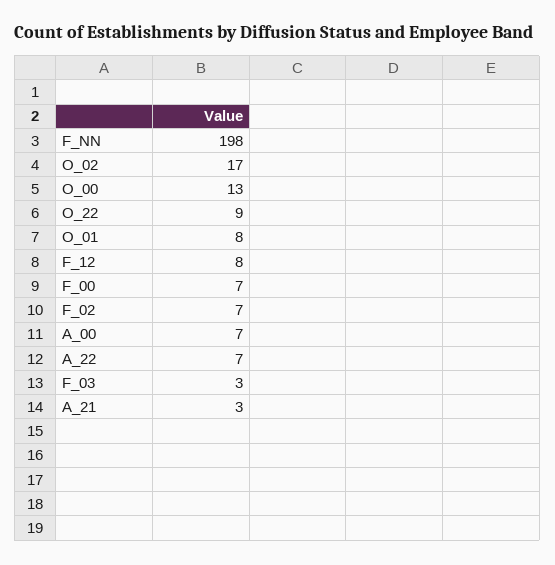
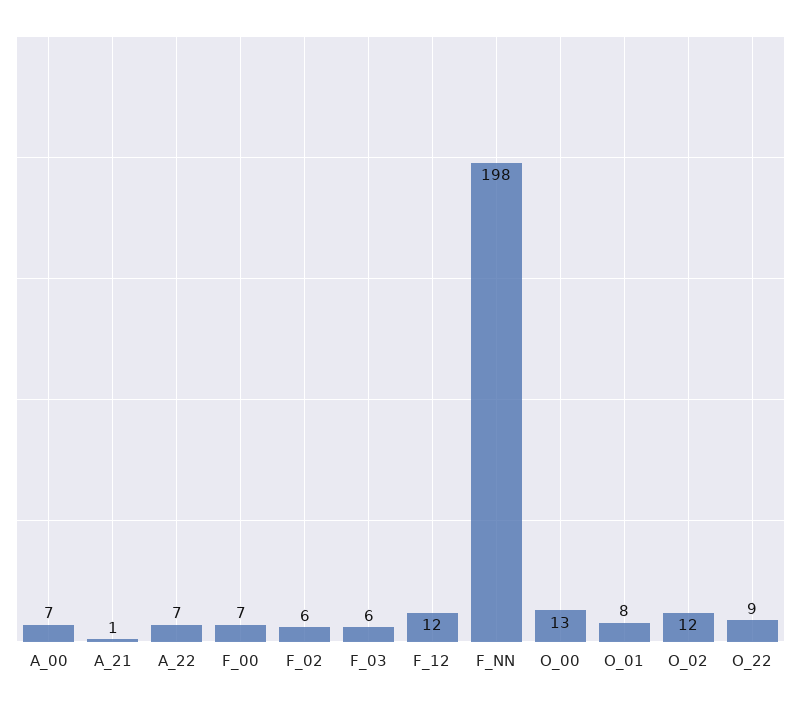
  {
    "F_NN": 198,
-   "O_02": 17,
+   "O_02": 12,
    "O_00": 13,
    "O_22": 9,
    "O_01": 8,
-   "F_12": 8,
+   "F_12": 12,
    "F_00": 7,
-   "F_02": 7,
+   "F_02": 6,
    "A_00": 7,
    "A_22": 7,
-   "F_03": 3,
+   "F_03": 6,
-   "A_21": 3
+   "A_21": 1
  }

